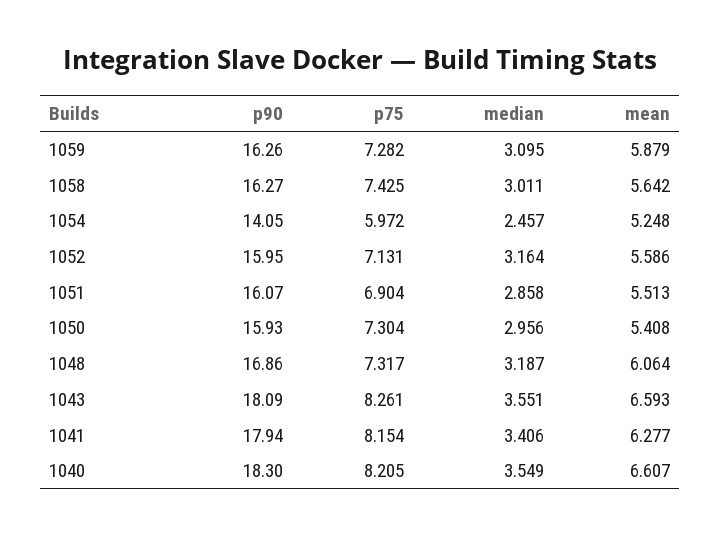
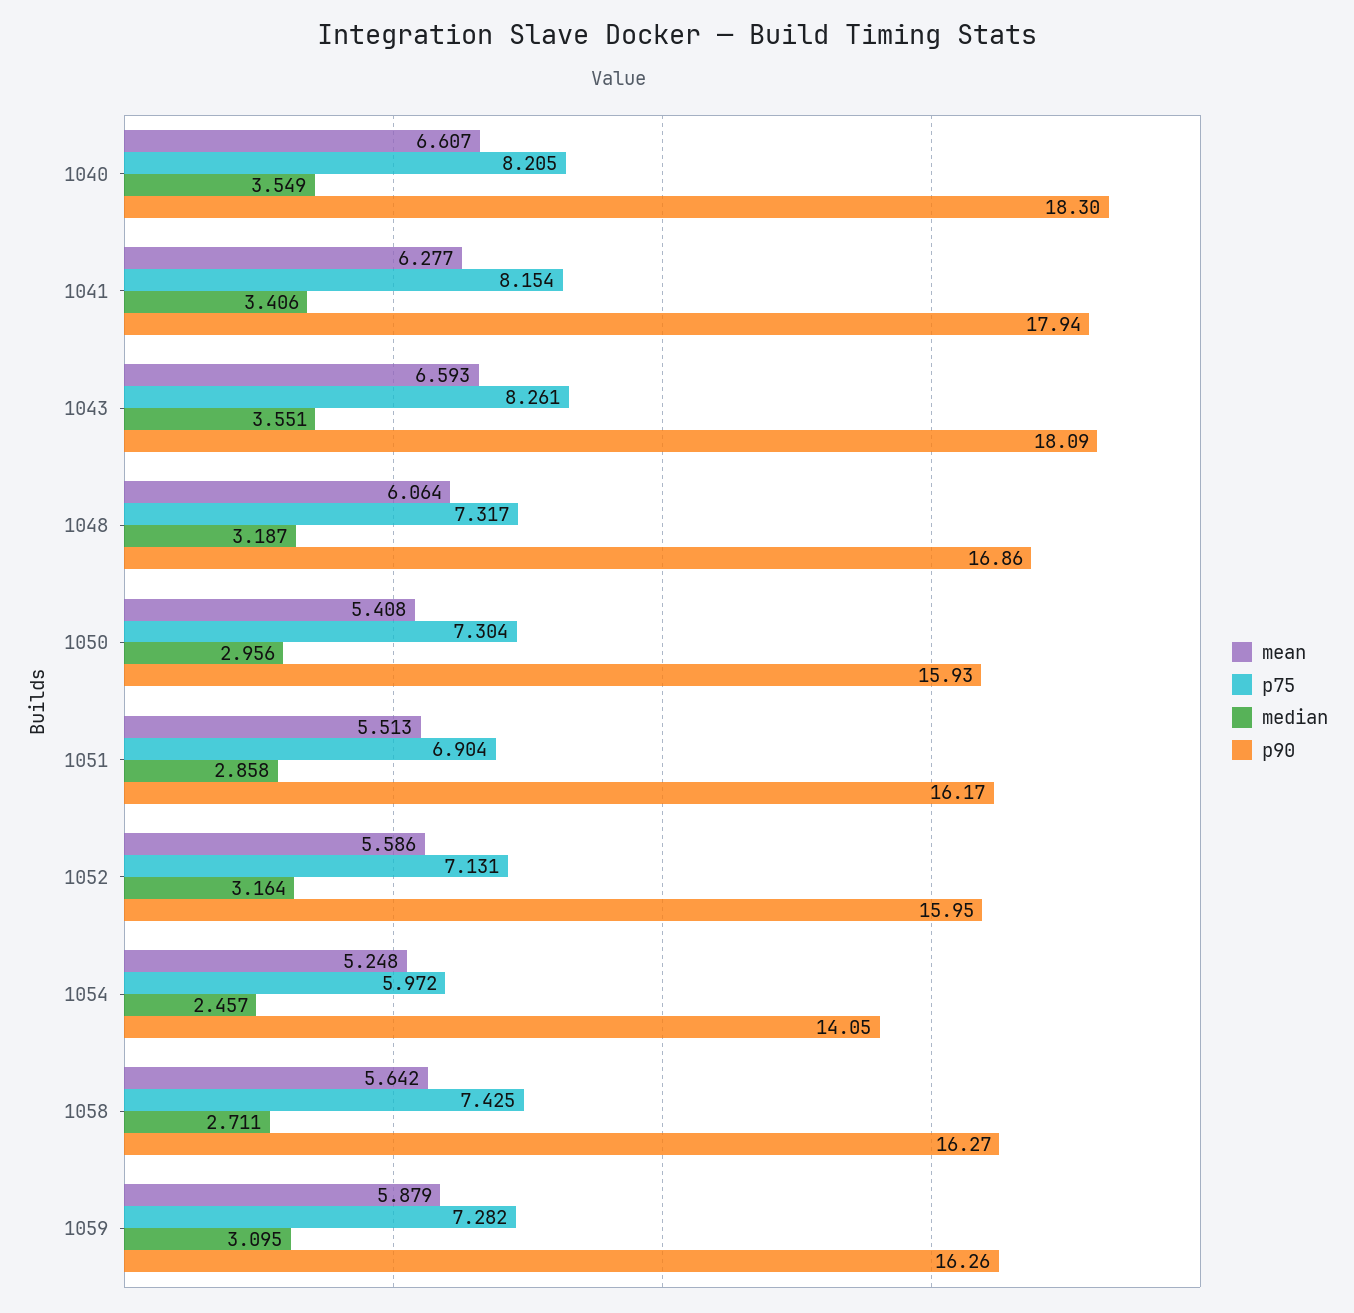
  {
    "p90": {
      "1059": 16.26,
      "1058": 16.27,
      "1054": 14.05,
      "1052": 15.95,
-     "1051": 16.07,
+     "1051": 16.17,
      "1050": 15.93,
      "1048": 16.86,
      "1043": 18.09,
      "1041": 17.94,
      "1040": 18.3
    },
    "p75": {
      "1059": 7.282,
      "1058": 7.425,
      "1054": 5.972,
      "1052": 7.131,
      "1051": 6.904,
      "1050": 7.304,
      "1048": 7.317,
      "1043": 8.261,
      "1041": 8.154,
      "1040": 8.205
    },
    "median": {
      "1059": 3.095,
-     "1058": 3.011,
+     "1058": 2.711,
      "1054": 2.457,
      "1052": 3.164,
      "1051": 2.858,
      "1050": 2.956,
      "1048": 3.187,
      "1043": 3.551,
      "1041": 3.406,
      "1040": 3.549
    },
    "mean": {
      "1059": 5.879,
      "1058": 5.642,
      "1054": 5.248,
      "1052": 5.586,
      "1051": 5.513,
      "1050": 5.408,
      "1048": 6.064,
      "1043": 6.593,
      "1041": 6.277,
      "1040": 6.607
    }
  }

